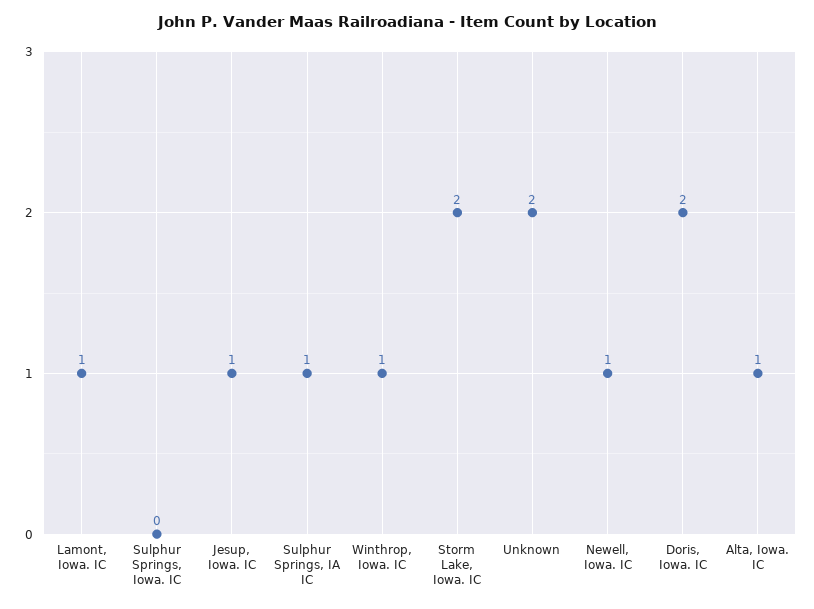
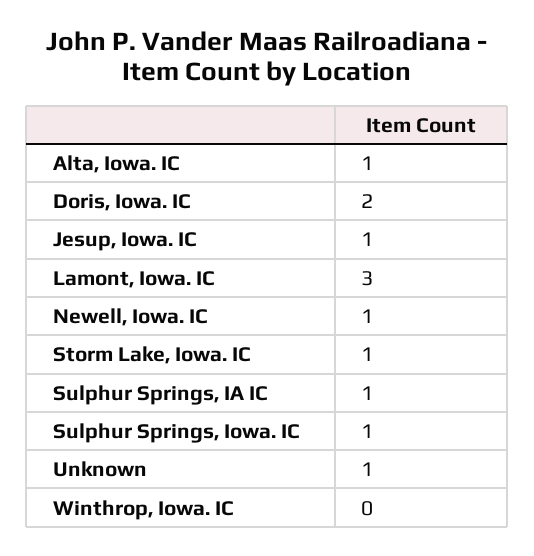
  {
-   "Lamont, Iowa. IC": 1,
+   "Lamont, Iowa. IC": 3,
-   "Sulphur Springs, Iowa. IC": 0,
+   "Sulphur Springs, Iowa. IC": 1,
    "Jesup, Iowa. IC": 1,
    "Sulphur Springs, IA IC": 1,
-   "Winthrop, Iowa. IC": 1,
+   "Winthrop, Iowa. IC": 0,
-   "Storm Lake, Iowa. IC": 2,
+   "Storm Lake, Iowa. IC": 1,
-   "Unknown": 2,
+   "Unknown": 1,
    "Newell, Iowa. IC": 1,
    "Doris, Iowa. IC": 2,
    "Alta, Iowa. IC": 1
  }

